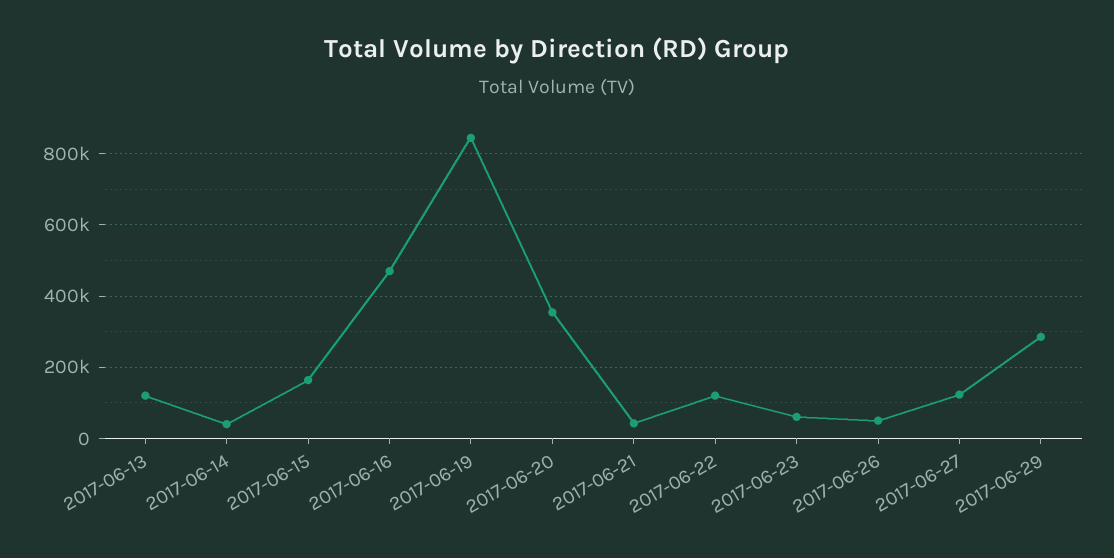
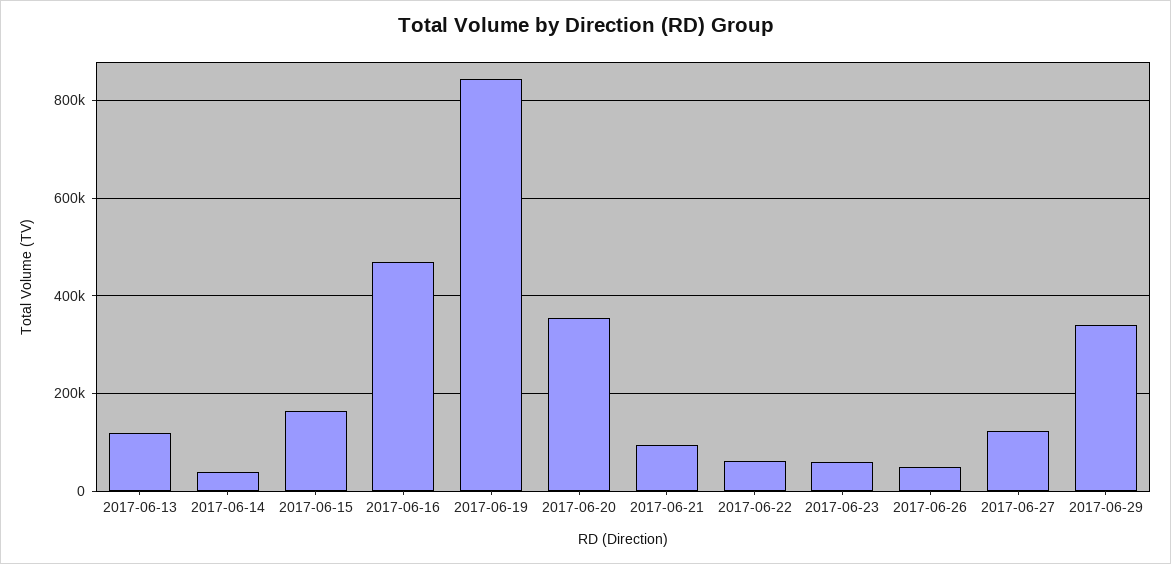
  {
    "2017-06-13": 120000,
    "2017-06-14": 40000,
    "2017-06-15": 160000,
    "2017-06-16": 480000,
    "2017-06-19": 840000,
    "2017-06-20": 360000,
-   "2017-06-21": 40000,
+   "2017-06-21": 100000,
-   "2017-06-22": 120000,
+   "2017-06-22": 60000,
    "2017-06-23": 60000,
    "2017-06-26": 60000,
    "2017-06-27": 120000,
-   "2017-06-29": 280000
+   "2017-06-29": 340000
  }

